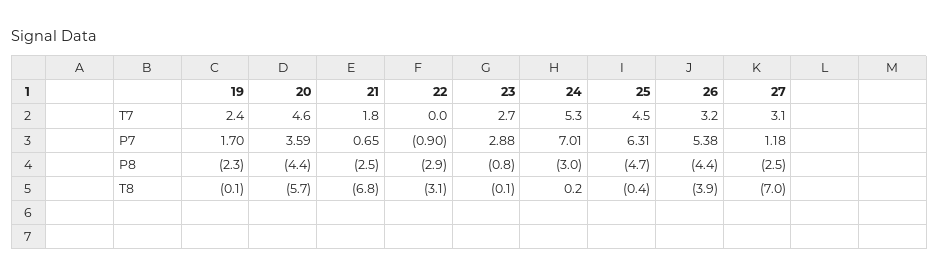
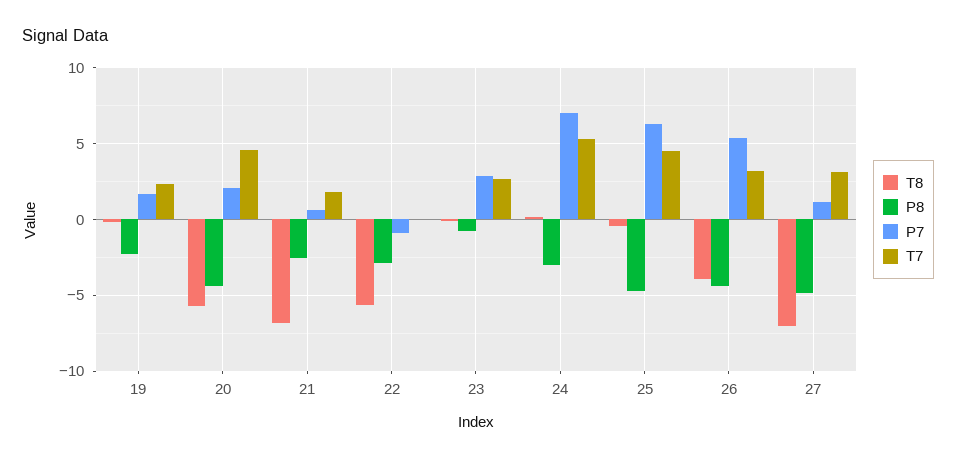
  {
    "T7": {
      "19": 2.4,
      "20": 4.6,
      "21": 1.8,
      "22": 0,
      "23": 2.7,
      "24": 5.3,
      "25": 4.5,
      "26": 3.2,
      "27": 3.1
    },
    "P7": {
      "19": 1.7,
-     "20": 3.59,
+     "20": 2,
      "21": 0.65,
      "22": -0.9,
      "23": 2.88,
      "24": 7.01,
      "25": 6.31,
      "26": 5.38,
      "27": 1.18
    },
    "P8": {
      "19": -2.3,
      "20": -4.4,
      "21": -2.5,
      "22": -2.9,
      "23": -0.8,
      "24": -3,
      "25": -4.7,
      "26": -4.4,
-     "27": -2.5
+     "27": -5
    },
    "T8": {
      "19": -0.1,
      "20": -5.7,
      "21": -6.8,
-     "22": -3.1,
+     "22": -5.5,
      "23": -0.1,
      "24": 0.2,
      "25": -0.4,
      "26": -3.9,
      "27": -7
    }
  }

